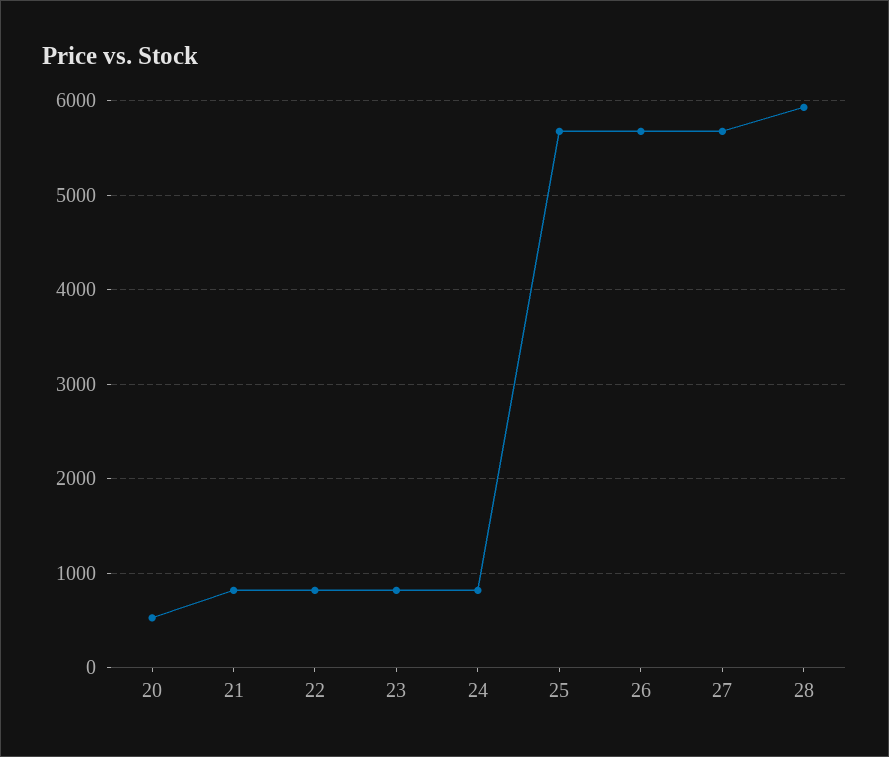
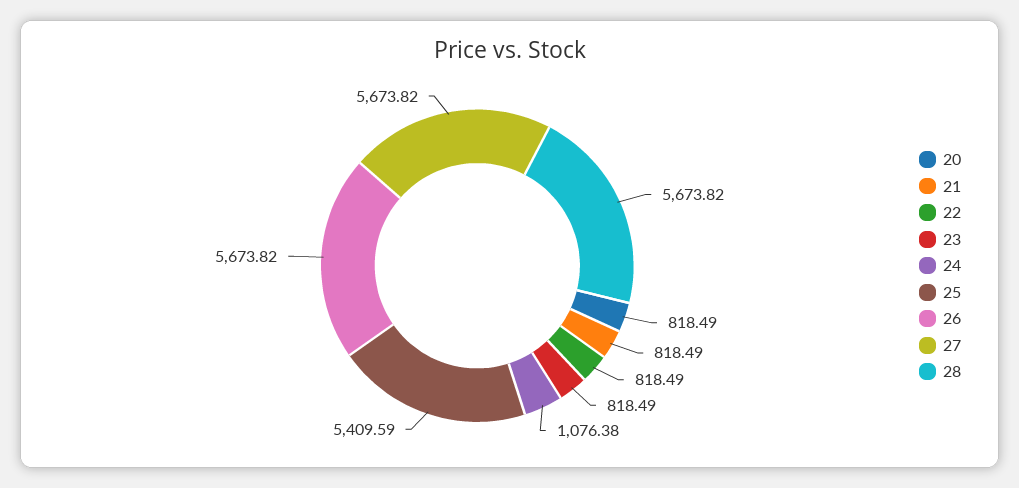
  {
-   "20": 500,
+   "20": 818.49,
    "21": 818.49,
    "22": 818.49,
    "23": 818.49,
-   "24": 800,
+   "24": 1076.38,
-   "25": 5700,
+   "25": 5409.59,
    "26": 5673.82,
    "27": 5673.82,
-   "28": 5900
+   "28": 5673.82
  }

